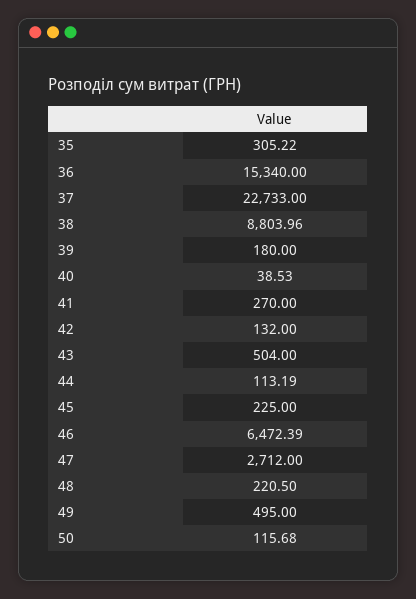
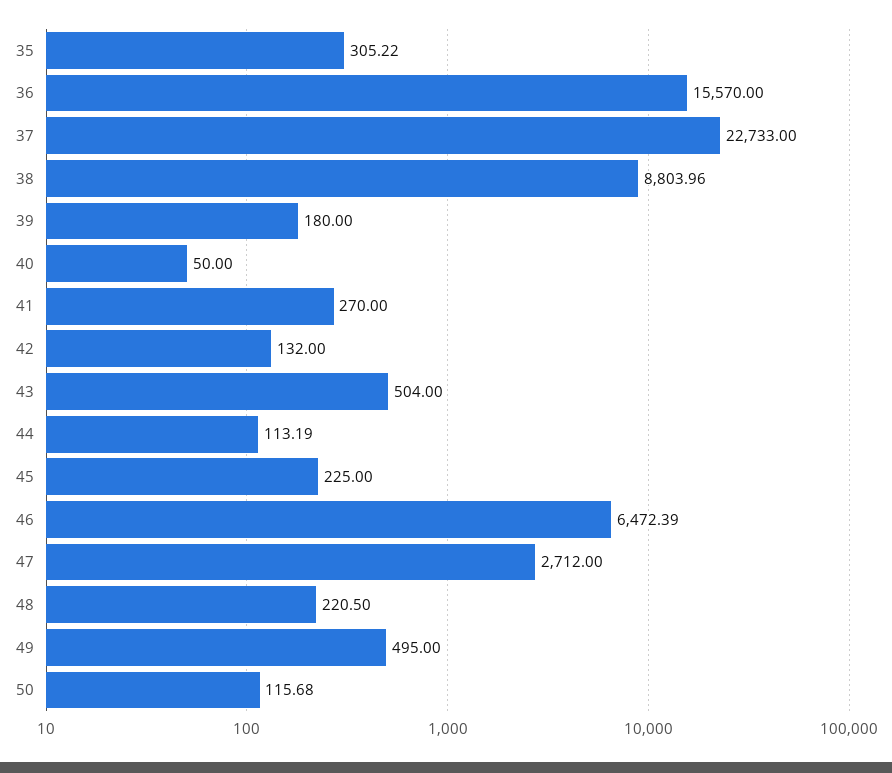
  {
    "35": 305.22,
-   "36": 15340,
+   "36": 15570,
    "37": 22733,
    "38": 8803.96,
    "39": 180,
-   "40": 38.53,
+   "40": 50,
    "41": 270,
    "42": 132,
    "43": 504,
    "44": 113.19,
    "45": 225,
    "46": 6472.39,
    "47": 2712,
    "48": 220.5,
    "49": 495,
    "50": 115.68
  }

